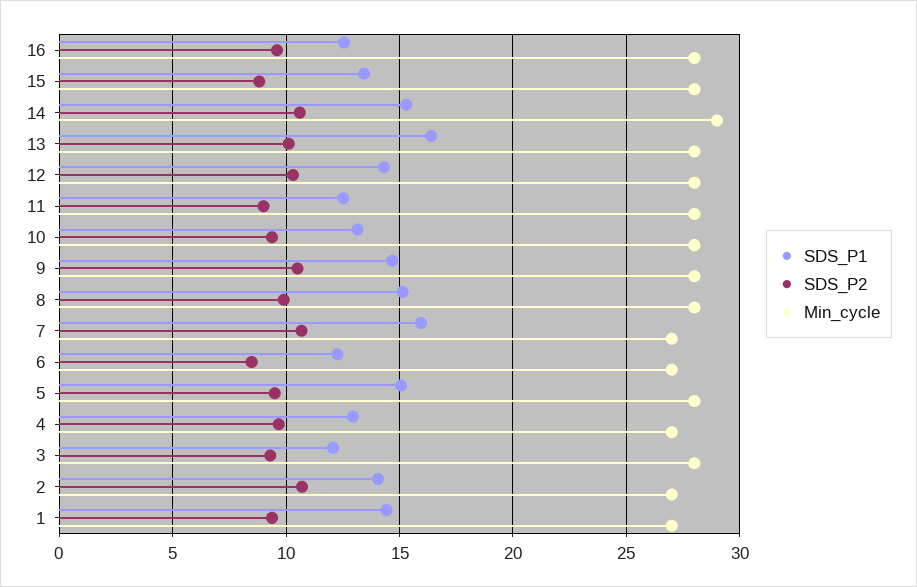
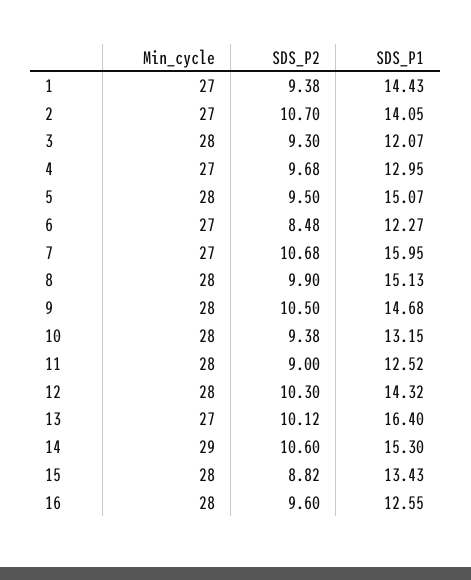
  {
    "SDS_P1": {
      "16": 12.55,
      "15": 13.43,
      "14": 15.3,
      "13": 16.4,
      "12": 14.32,
      "11": 12.52,
      "10": 13.15,
      "9": 14.68,
      "8": 15.13,
      "7": 15.95,
      "6": 12.27,
      "5": 15.07,
      "4": 12.95,
      "3": 12.07,
      "2": 14.05,
      "1": 14.43
    },
    "SDS_P2": {
      "16": 9.6,
      "15": 8.82,
      "14": 10.6,
      "13": 10.12,
      "12": 10.3,
      "11": 9,
      "10": 9.38,
      "9": 10.5,
      "8": 9.9,
      "7": 10.68,
      "6": 8.48,
      "5": 9.5,
      "4": 9.68,
      "3": 9.3,
      "2": 10.7,
      "1": 9.38
    },
    "Min_cycle": {
      "16": 28,
      "15": 28,
      "14": 29,
-     "13": 28,
+     "13": 27,
      "12": 28,
      "11": 28,
      "10": 28,
      "9": 28,
      "8": 28,
      "7": 27,
      "6": 27,
      "5": 28,
      "4": 27,
      "3": 28,
      "2": 27,
      "1": 27
    }
  }

